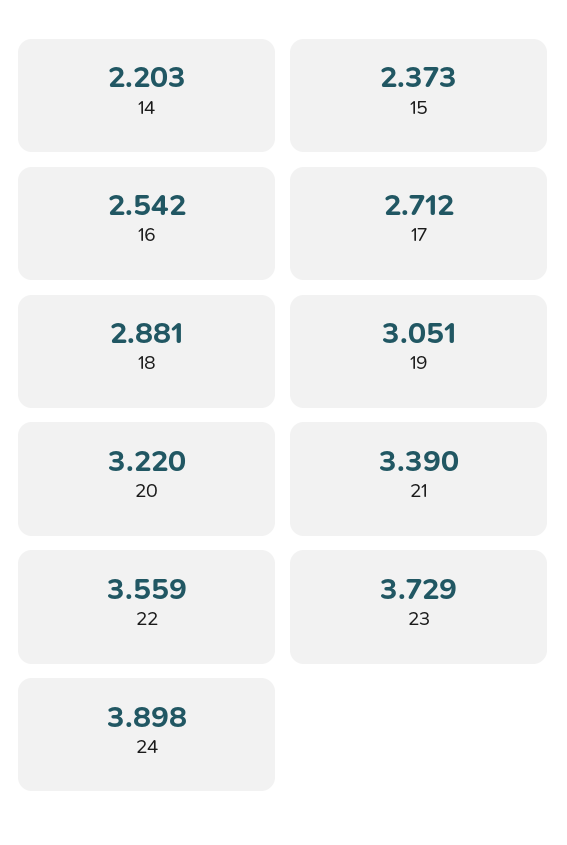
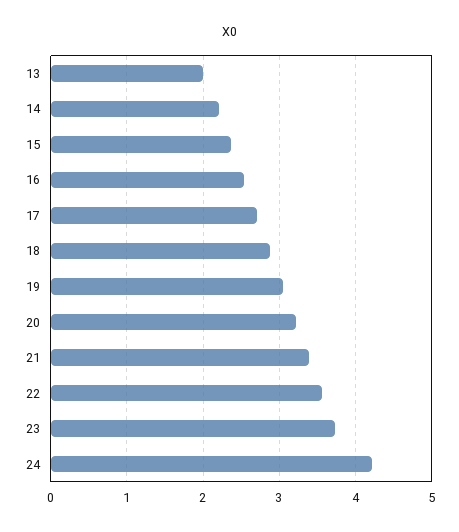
  {
    "14": 2.203,
    "15": 2.373,
    "16": 2.542,
    "17": 2.712,
    "18": 2.881,
    "19": 3.051,
    "20": 3.22,
    "21": 3.39,
    "22": 3.559,
    "23": 3.729,
-   "24": 3.898
+   "24": 4.2,
+   "13": 2
  }

